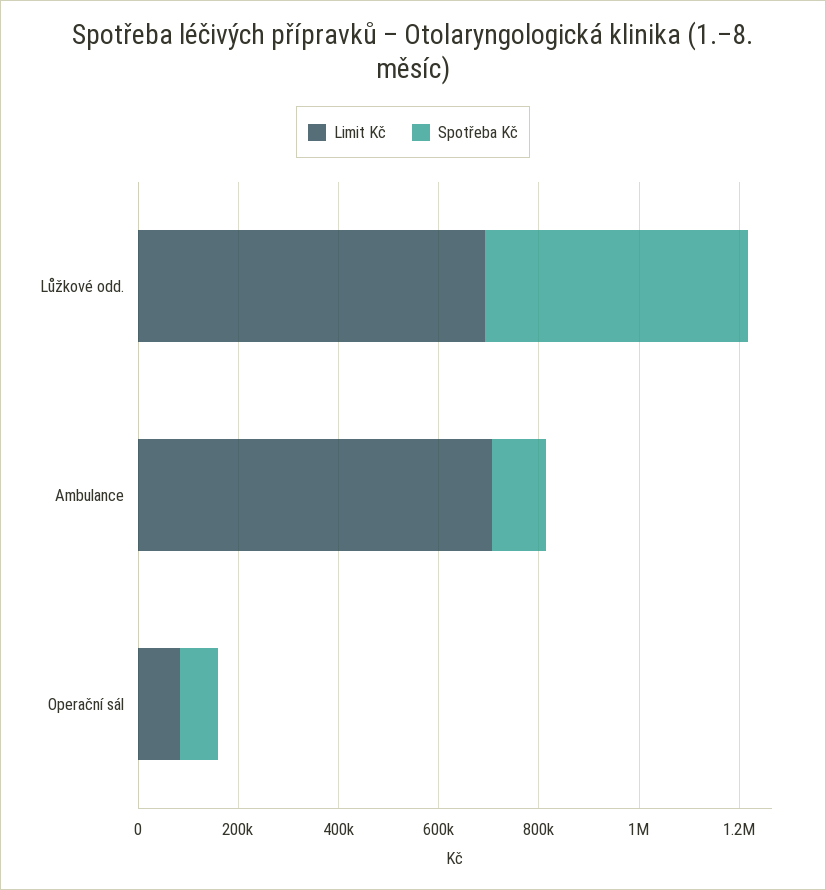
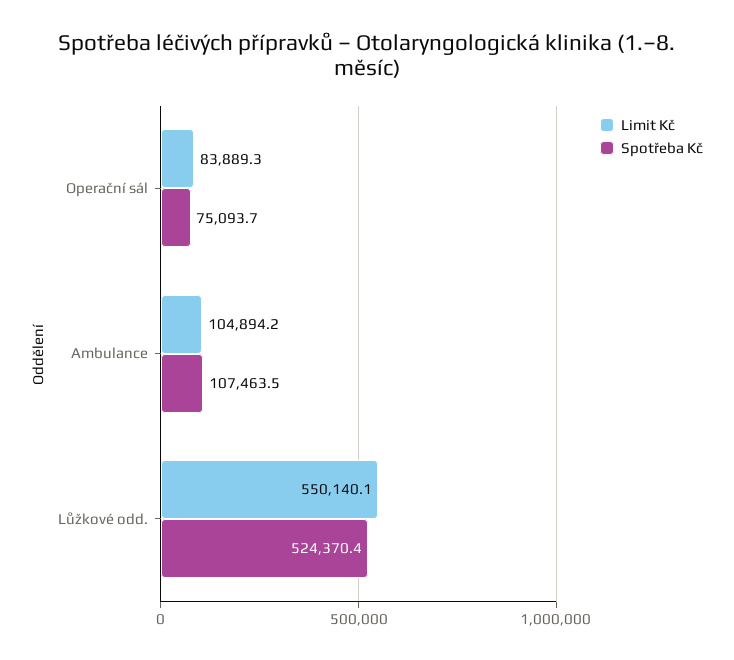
  {
    "Limit Kč": {
-     "Lůžkové odd.": 700000,
+     "Lůžkové odd.": 550140.1,
-     "Ambulance": 700000,
+     "Ambulance": 104894.2,
      "Operační sál": 83889.3
    },
    "Spotřeba Kč": {
      "Lůžkové odd.": 524370.4,
      "Ambulance": 107463.5,
      "Operační sál": 75093.7
    }
  }

